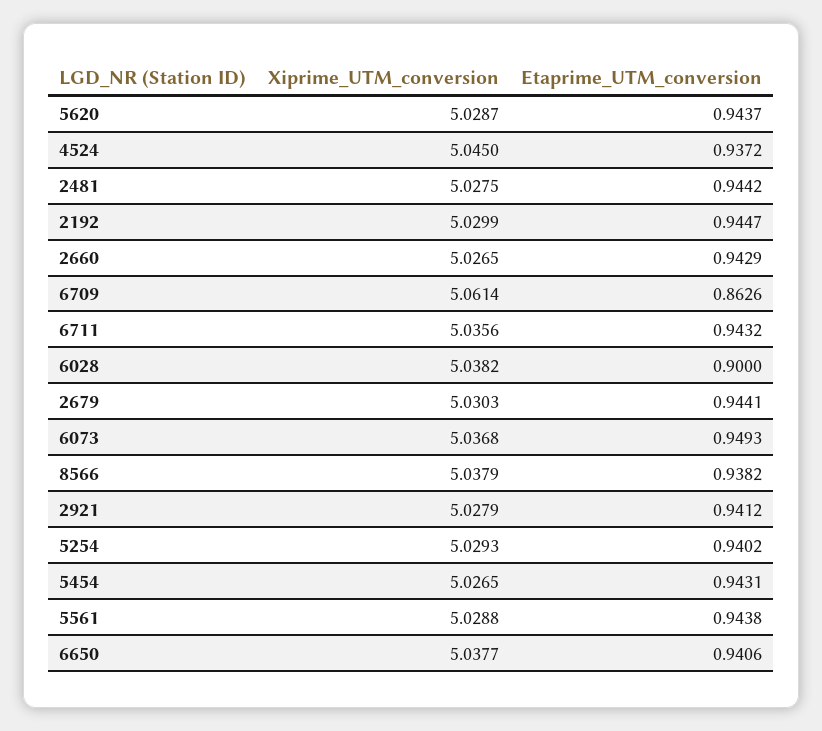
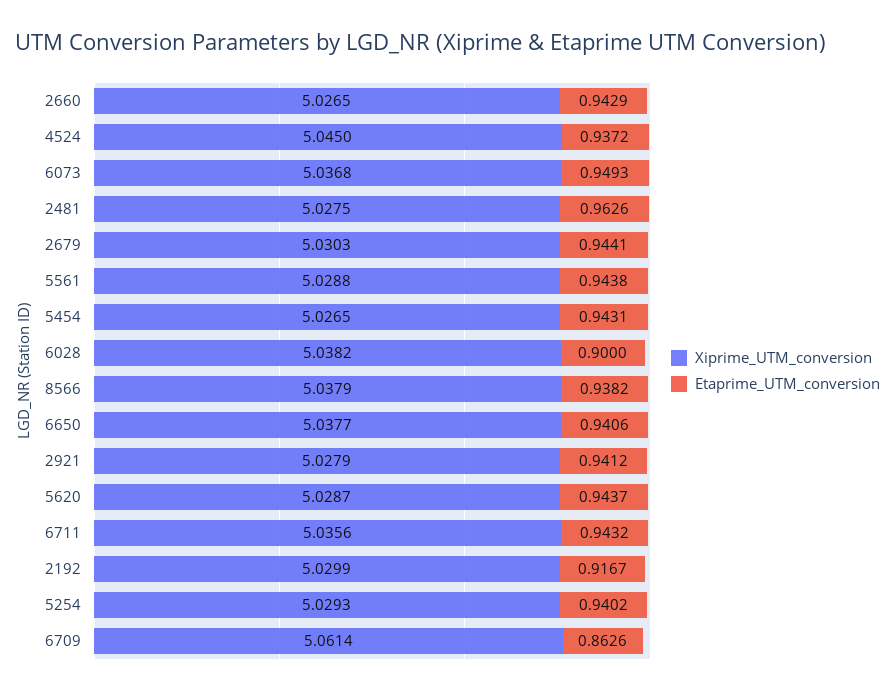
  {
    "Xiprime_UTM_conversion": {
      "5620": 5.0287,
      "4524": 5.045,
      "2481": 5.0275,
      "2192": 5.0299,
      "2660": 5.0265,
      "6709": 5.0614,
      "6711": 5.0356,
      "6028": 5.0382,
      "2679": 5.0303,
      "6073": 5.0368,
      "8566": 5.0379,
      "2921": 5.0279,
      "5254": 5.0293,
      "5454": 5.0265,
      "5561": 5.0288,
      "6650": 5.0377
    },
    "Etaprime_UTM_conversion": {
      "5620": 0.9437,
      "4524": 0.9372,
-     "2481": 0.9442,
+     "2481": 0.9626,
-     "2192": 0.9447,
+     "2192": 0.9167,
      "2660": 0.9429,
      "6709": 0.8626,
      "6711": 0.9432,
      "6028": 0.9,
      "2679": 0.9441,
      "6073": 0.9493,
      "8566": 0.9382,
      "2921": 0.9412,
      "5254": 0.9402,
      "5454": 0.9431,
      "5561": 0.9438,
      "6650": 0.9406
    }
  }

